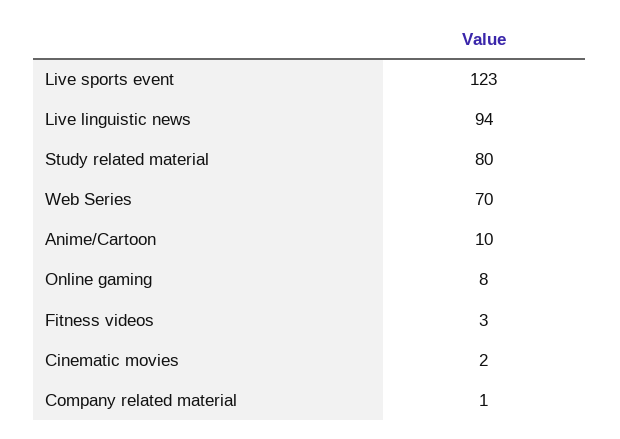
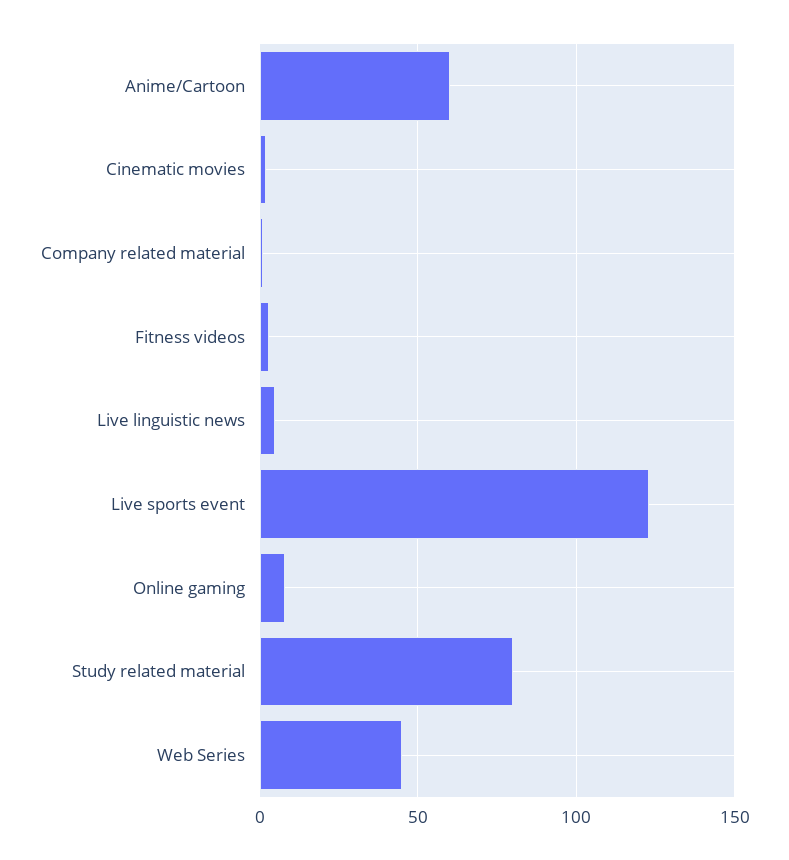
  {
    "Live sports event": 123,
-   "Live linguistic news": 94,
+   "Live linguistic news": 5,
    "Study related material": 80,
-   "Web Series": 70,
+   "Web Series": 45,
-   "Anime/Cartoon": 10,
+   "Anime/Cartoon": 60,
    "Online gaming": 8,
    "Fitness videos": 3,
    "Cinematic movies": 2,
    "Company related material": 1
  }

